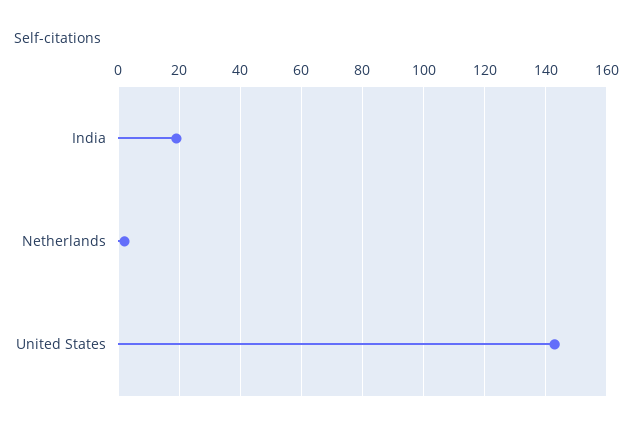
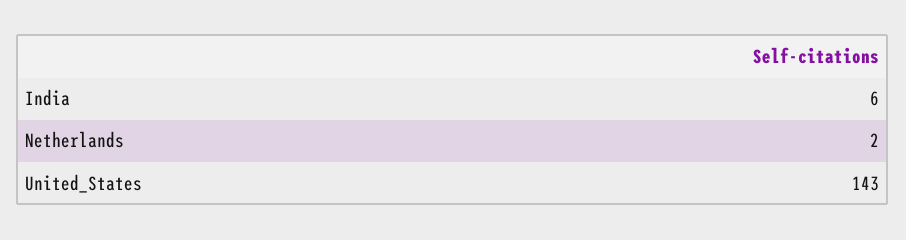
  {
-   "India": 20,
+   "India": 6,
    "Netherlands": 2,
    "United States": 143
  }

